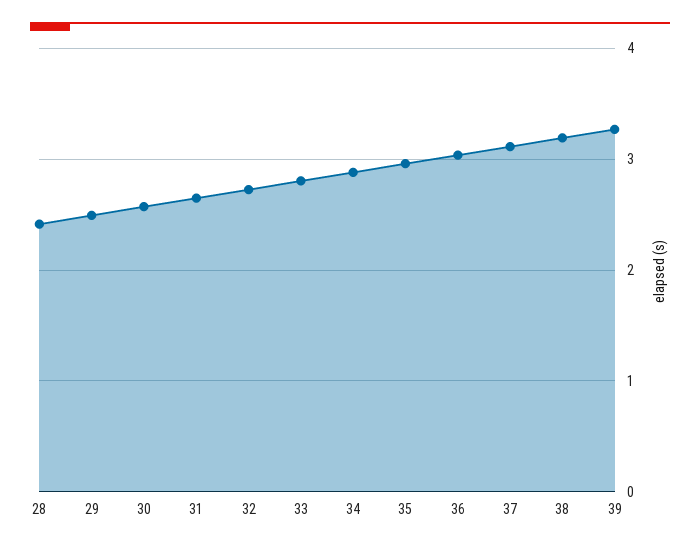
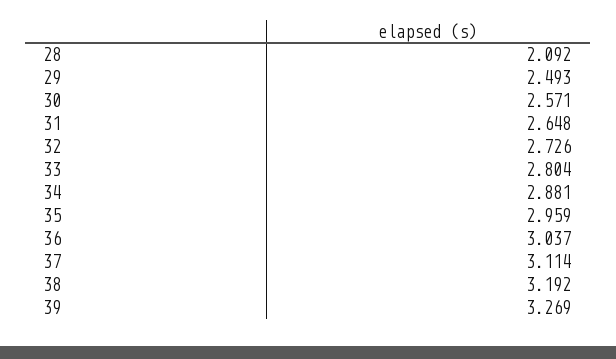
  {
-   "28": 2.4,
+   "28": 2.092,
    "29": 2.493,
    "30": 2.571,
    "31": 2.648,
    "32": 2.726,
    "33": 2.804,
    "34": 2.881,
    "35": 2.959,
    "36": 3.037,
    "37": 3.114,
    "38": 3.192,
    "39": 3.269
  }

